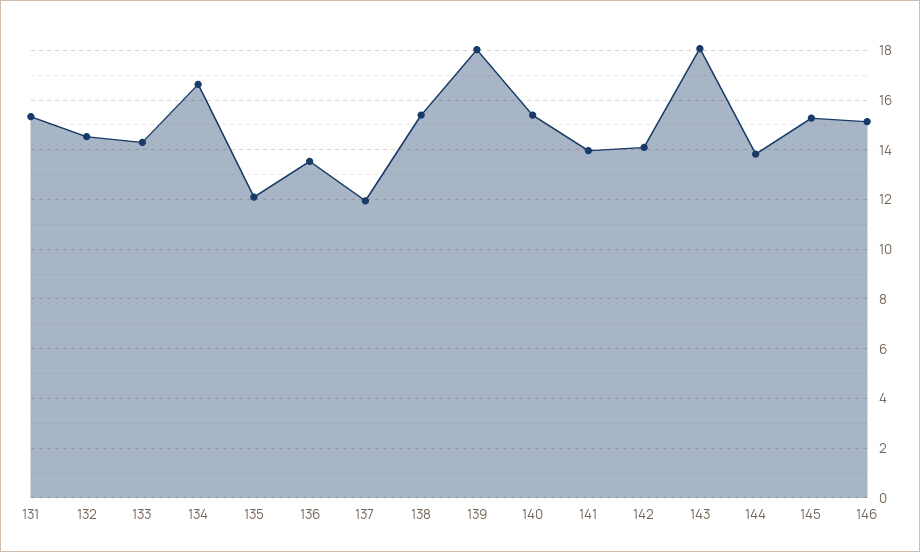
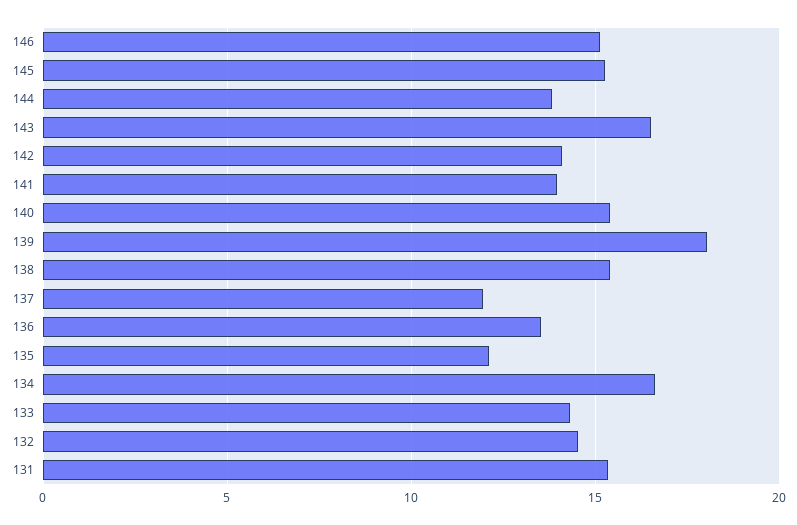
  {
    "131": 15.25,
    "132": 14.5,
    "133": 14.25,
    "134": 16.75,
    "135": 12,
    "136": 13.5,
    "137": 12,
    "138": 15.5,
    "139": 18,
    "140": 15.5,
    "141": 14,
    "142": 14,
-   "143": 18,
+   "143": 16.5,
    "144": 13.75,
    "145": 15.25,
    "146": 15.25
  }

